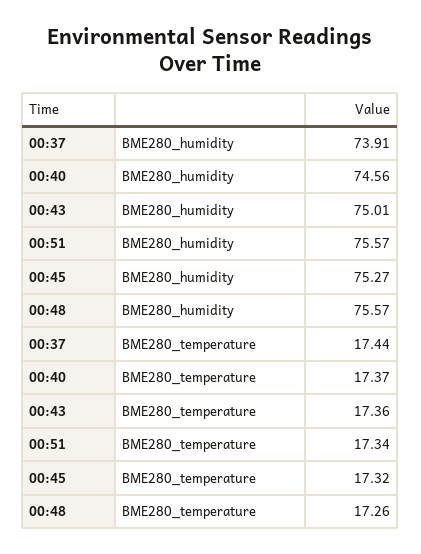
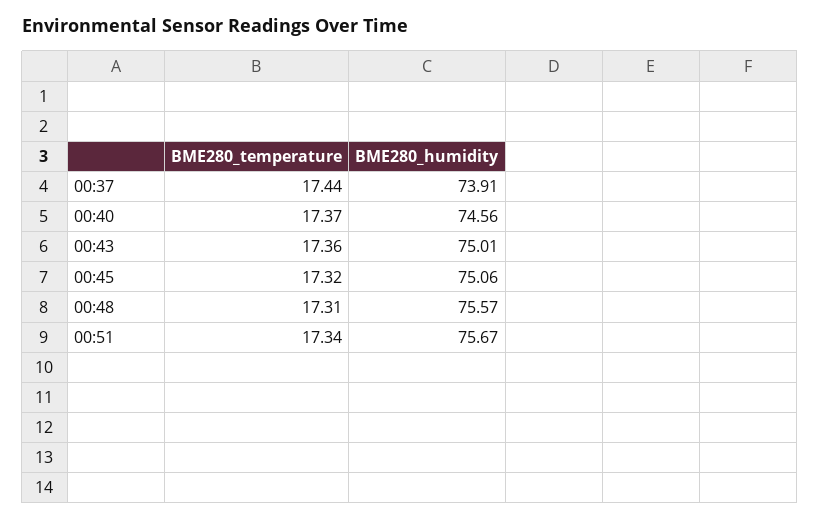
  {
    "00:37": {
      "BME280_humidity": 73.91,
      "BME280_temperature": 17.44
    },
    "00:40": {
      "BME280_humidity": 74.56,
      "BME280_temperature": 17.37
    },
    "00:43": {
      "BME280_humidity": 75.01,
      "BME280_temperature": 17.36
    },
    "00:51": {
-     "BME280_humidity": 75.57,
+     "BME280_humidity": 75.67,
      "BME280_temperature": 17.34
    },
    "00:45": {
-     "BME280_humidity": 75.27,
+     "BME280_humidity": 75.06,
      "BME280_temperature": 17.32
    },
    "00:48": {
      "BME280_humidity": 75.57,
-     "BME280_temperature": 17.26
+     "BME280_temperature": 17.31
    }
  }

